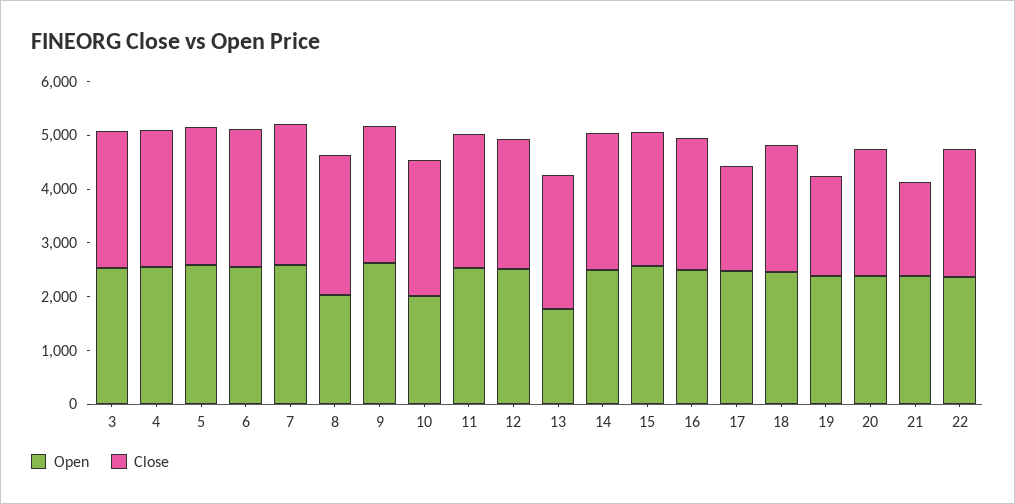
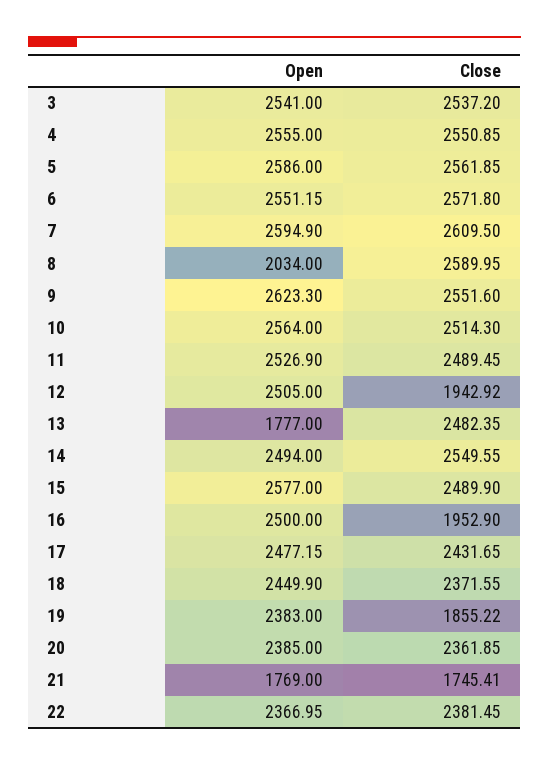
  {
    "Open": {
      "3": 2541,
      "4": 2555,
      "5": 2586,
      "6": 2551.15,
      "7": 2594.9,
      "8": 2034,
      "9": 2623.3,
-     "10": 2000,
+     "10": 2564,
      "11": 2526.9,
      "12": 2505,
      "13": 1777,
      "14": 2494,
      "15": 2577,
      "16": 2500,
      "17": 2477.15,
      "18": 2449.9,
      "19": 2383,
      "20": 2385,
-     "21": 2400,
+     "21": 1769,
      "22": 2366.95
    },
    "Close": {
      "3": 2537.2,
      "4": 2550.85,
      "5": 2561.85,
      "6": 2571.8,
      "7": 2609.5,
      "8": 2589.95,
      "9": 2551.6,
      "10": 2514.3,
      "11": 2489.45,
-     "12": 2400,
+     "12": 1942.92,
      "13": 2482.35,
      "14": 2549.55,
      "15": 2489.9,
-     "16": 2400,
+     "16": 1952.9,
-     "17": 2000,
+     "17": 2431.65,
      "18": 2371.55,
      "19": 1855.22,
      "20": 2361.85,
      "21": 1745.41,
      "22": 2381.45
    }
  }

